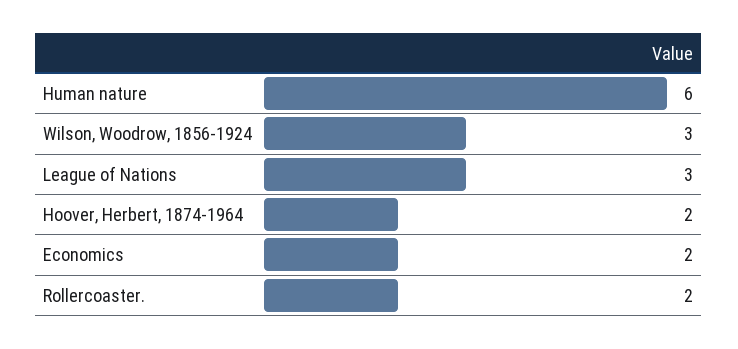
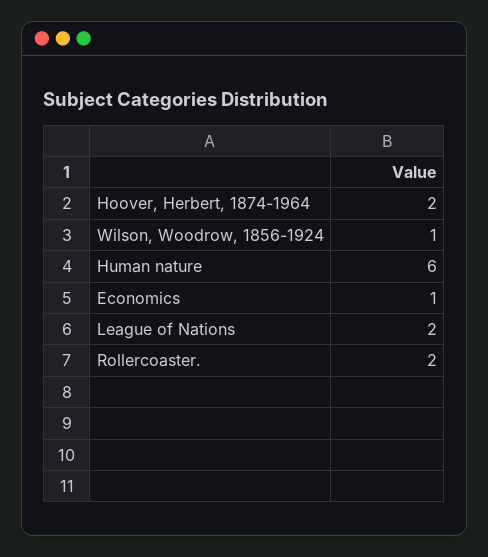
  {
    "Human nature": 6,
-   "Wilson, Woodrow, 1856-1924": 3,
+   "Wilson, Woodrow, 1856-1924": 1,
-   "League of Nations": 3,
+   "League of Nations": 2,
    "Hoover, Herbert, 1874-1964": 2,
-   "Economics": 2,
+   "Economics": 1,
    "Rollercoaster.": 2
  }

